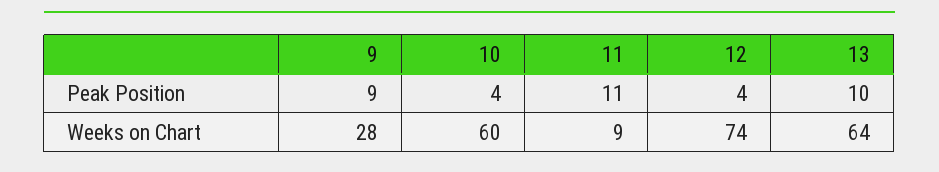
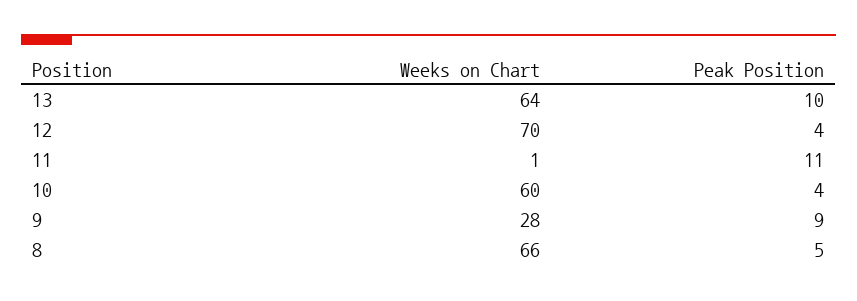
  {
    "9": {
      "Peak Position": 9,
      "Weeks on Chart": 28
    },
    "10": {
      "Peak Position": 4,
      "Weeks on Chart": 60
    },
    "11": {
      "Peak Position": 11,
-     "Weeks on Chart": 9
+     "Weeks on Chart": 1
    },
    "12": {
      "Peak Position": 4,
-     "Weeks on Chart": 74
+     "Weeks on Chart": 70
    },
    "13": {
      "Peak Position": 10,
      "Weeks on Chart": 64
-   }
+   },
+   "8": {
+     "Weeks on Chart": 66,
+     "Peak Position": 5
+   }
  }

